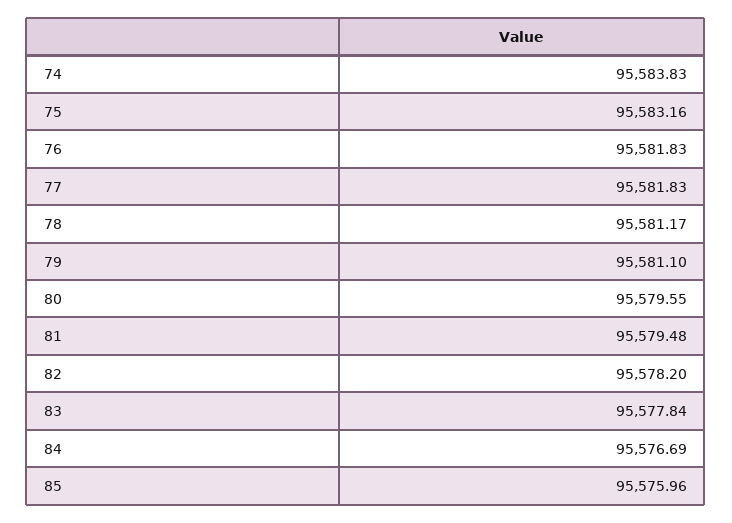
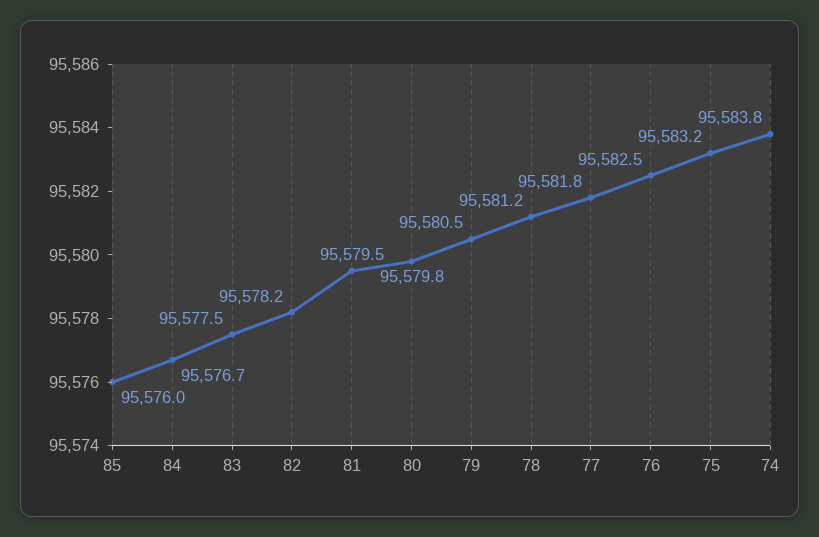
  {
    "74": 95583.83,
    "75": 95583.16,
-   "76": 95581.83,
+   "76": 95582.5,
    "77": 95581.83,
    "78": 95581.17,
-   "79": 95581.1,
+   "79": 95580.5,
-   "80": 95579.55,
+   "80": 95579.8,
    "81": 95579.48,
    "82": 95578.2,
-   "83": 95577.84,
+   "83": 95577.5,
    "84": 95576.69,
    "85": 95575.96
  }

